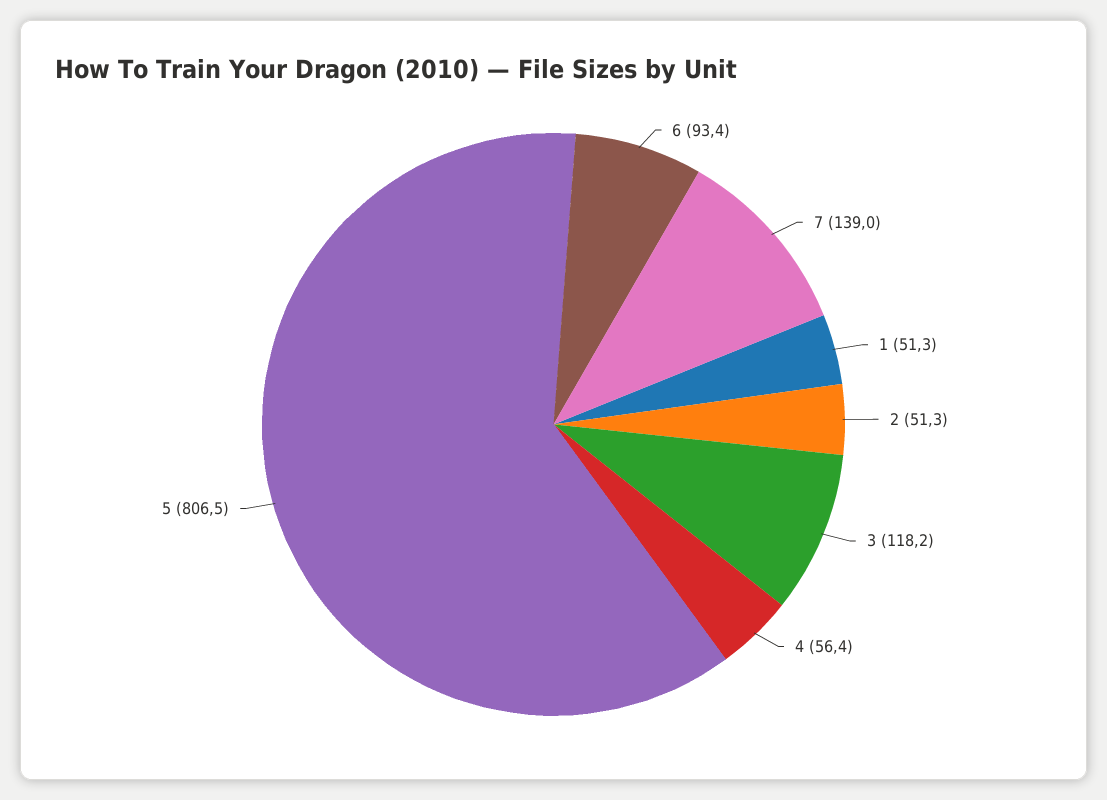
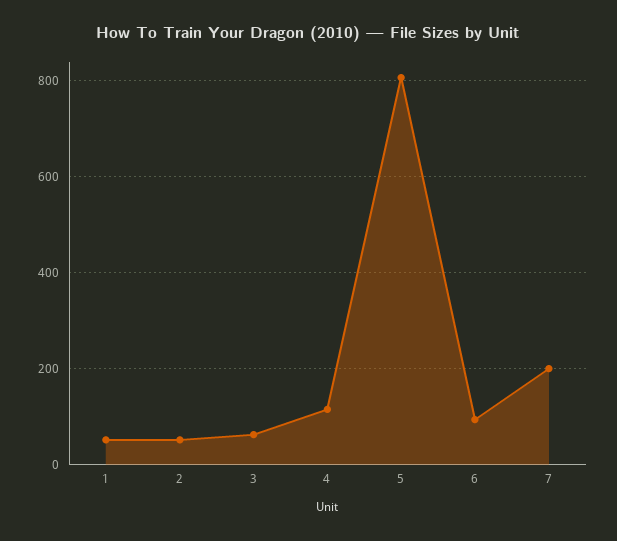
  {
    "6": 93.4,
-   "7": 139,
+   "7": 200,
    "1": 51.3,
    "2": 51.3,
-   "3": 118.2,
+   "3": 60,
-   "4": 56.4,
+   "4": 120,
    "5": 806.5
  }

